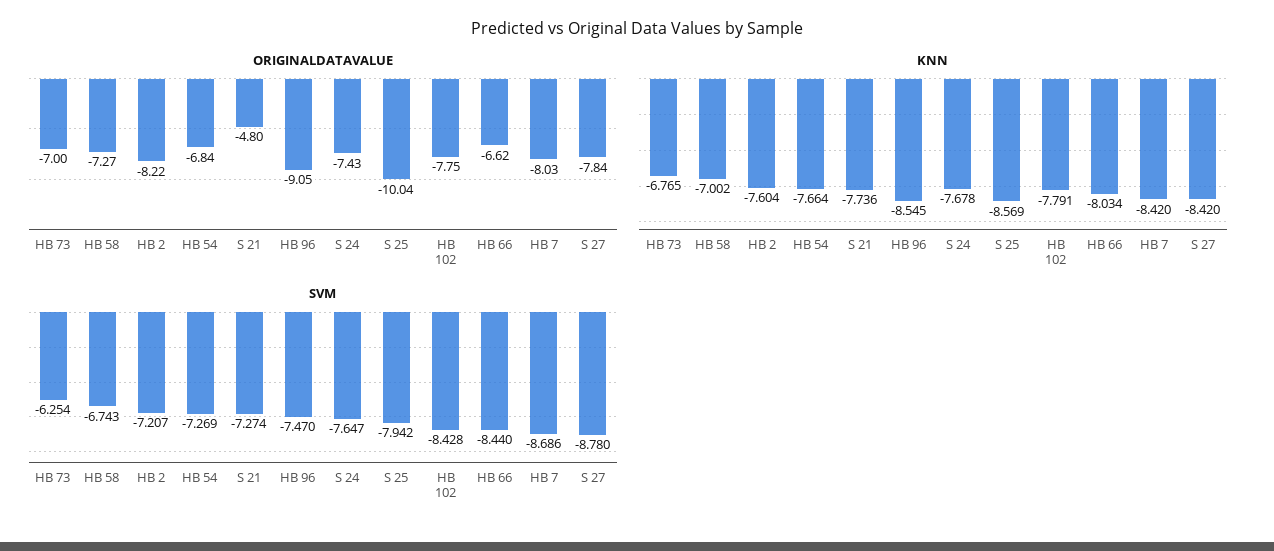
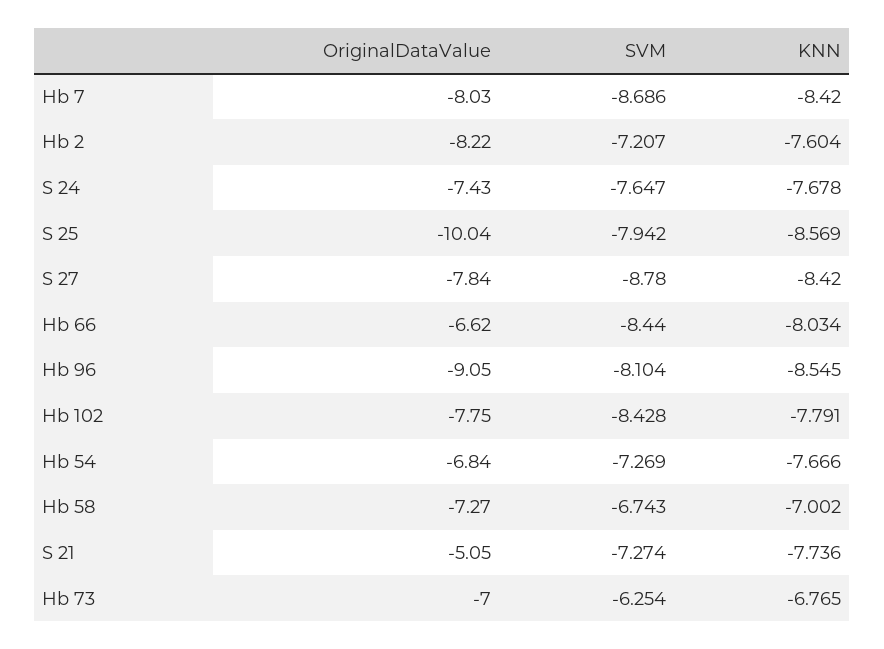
  {
    "ORIGINALDATAVALUE": {
      "HB 73": -7,
      "HB 58": -7.27,
      "HB 2": -8.22,
      "HB 54": -6.84,
-     "S 21": -4.8,
+     "S 21": -5.05,
      "HB 96": -9.05,
      "S 24": -7.43,
      "S 25": -10.04,
      "HB 102": -7.75,
      "HB 66": -6.62,
      "HB 7": -8.03,
      "S 27": -7.84
    },
    "KNN": {
      "HB 73": -6.765,
      "HB 58": -7.002,
      "HB 2": -7.604,
-     "HB 54": -7.664,
+     "HB 54": -7.666,
      "S 21": -7.736,
      "HB 96": -8.545,
      "S 24": -7.678,
      "S 25": -8.569,
      "HB 102": -7.791,
      "HB 66": -8.034,
      "HB 7": -8.42,
      "S 27": -8.42
    },
    "SVM": {
      "HB 73": -6.254,
      "HB 58": -6.743,
      "HB 2": -7.207,
      "HB 54": -7.269,
      "S 21": -7.274,
-     "HB 96": -7.47,
+     "HB 96": -8.104,
      "S 24": -7.647,
      "S 25": -7.942,
      "HB 102": -8.428,
      "HB 66": -8.44,
      "HB 7": -8.686,
      "S 27": -8.78
    }
  }

